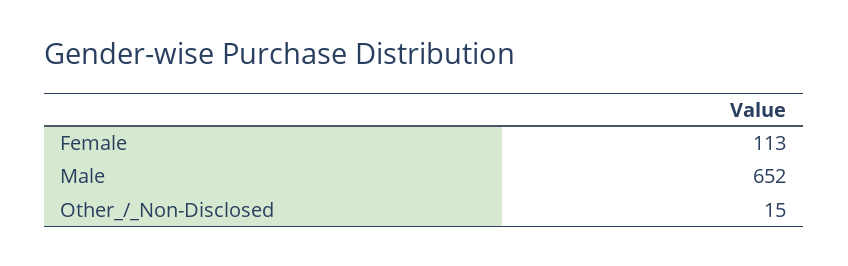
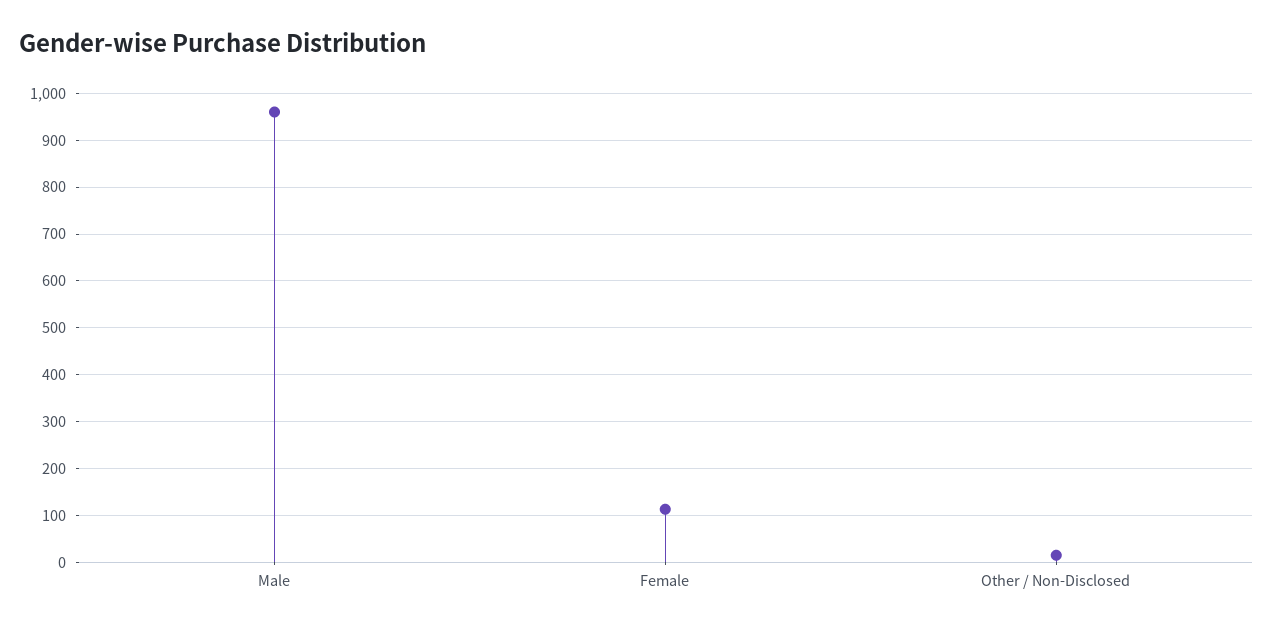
  {
    "Female": 113,
-   "Male": 652,
+   "Male": 960,
    "Other_/_Non-Disclosed": 15
  }

